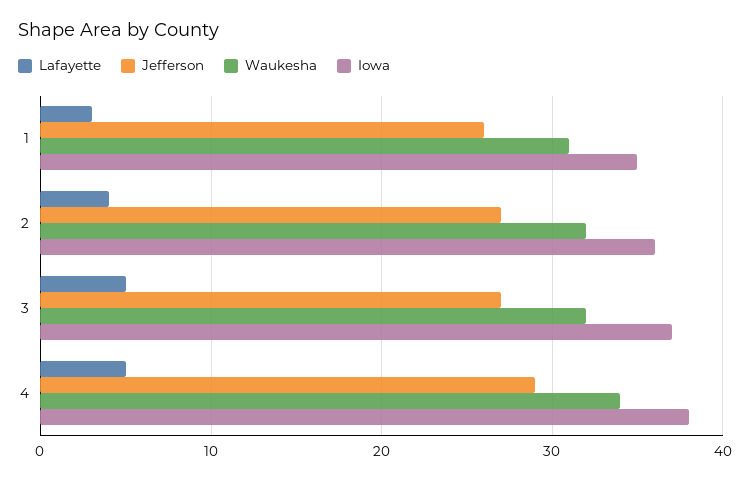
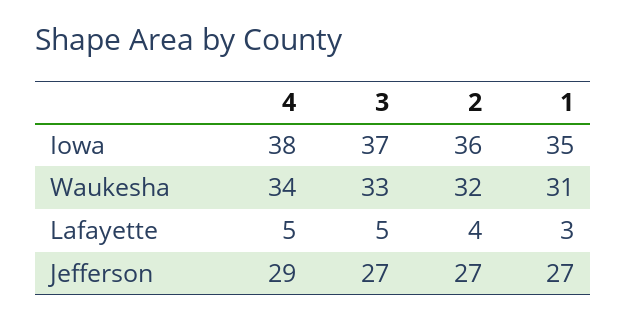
  {
    "Lafayette": {
      "1": 3,
      "2": 4,
      "3": 5,
      "4": 5
    },
    "Jefferson": {
-     "1": 26,
+     "1": 27,
      "2": 27,
      "3": 27,
      "4": 29
    },
    "Waukesha": {
      "1": 31,
      "2": 32,
-     "3": 32,
+     "3": 33,
      "4": 34
    },
    "Iowa": {
      "1": 35,
      "2": 36,
      "3": 37,
      "4": 38
    }
  }

